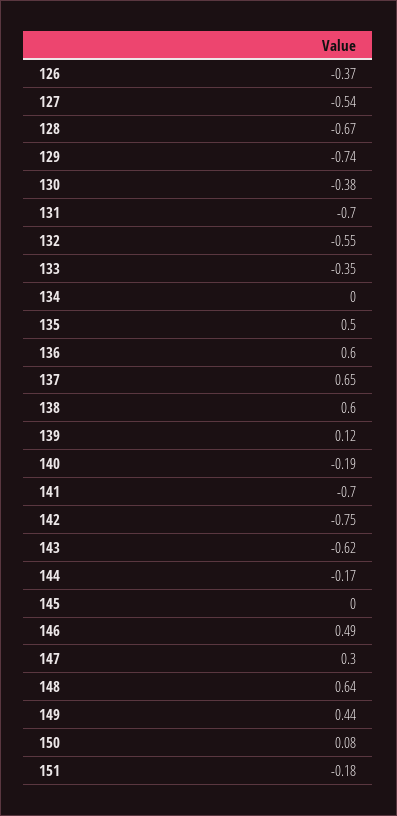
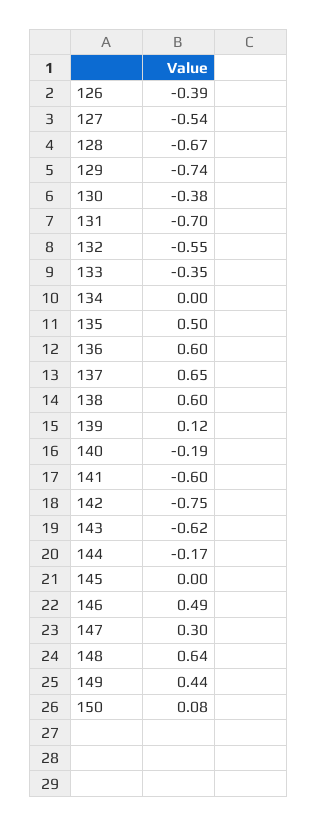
  {
-   "126": -0.37,
+   "126": -0.39,
    "127": -0.54,
    "128": -0.67,
    "129": -0.74,
    "130": -0.38,
    "131": -0.7,
    "132": -0.55,
    "133": -0.35,
    "134": 0,
    "135": 0.5,
    "136": 0.6,
    "137": 0.65,
    "138": 0.6,
    "139": 0.12,
    "140": -0.19,
-   "141": -0.7,
+   "141": -0.6,
    "142": -0.75,
    "143": -0.62,
    "144": -0.17,
    "145": 0,
    "146": 0.49,
    "147": 0.3,
    "148": 0.64,
    "149": 0.44,
-   "150": 0.08,
+   "150": 0.08
-   "151": -0.18
  }

